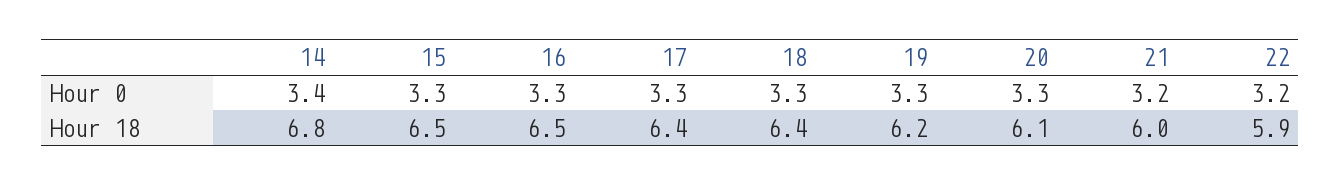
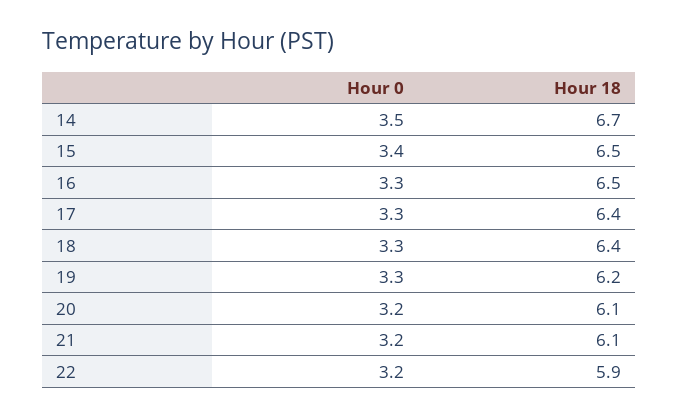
  {
    "14": {
-     "Hour 0": 3.4,
+     "Hour 0": 3.5,
-     "Hour 18": 6.8
+     "Hour 18": 6.7
    },
    "15": {
-     "Hour 0": 3.3,
+     "Hour 0": 3.4,
      "Hour 18": 6.5
    },
    "16": {
      "Hour 0": 3.3,
      "Hour 18": 6.5
    },
    "17": {
      "Hour 0": 3.3,
      "Hour 18": 6.4
    },
    "18": {
      "Hour 0": 3.3,
      "Hour 18": 6.4
    },
    "19": {
      "Hour 0": 3.3,
      "Hour 18": 6.2
    },
    "20": {
-     "Hour 0": 3.3,
+     "Hour 0": 3.2,
      "Hour 18": 6.1
    },
    "21": {
      "Hour 0": 3.2,
-     "Hour 18": 6
+     "Hour 18": 6.1
    },
    "22": {
      "Hour 0": 3.2,
      "Hour 18": 5.9
    }
  }

